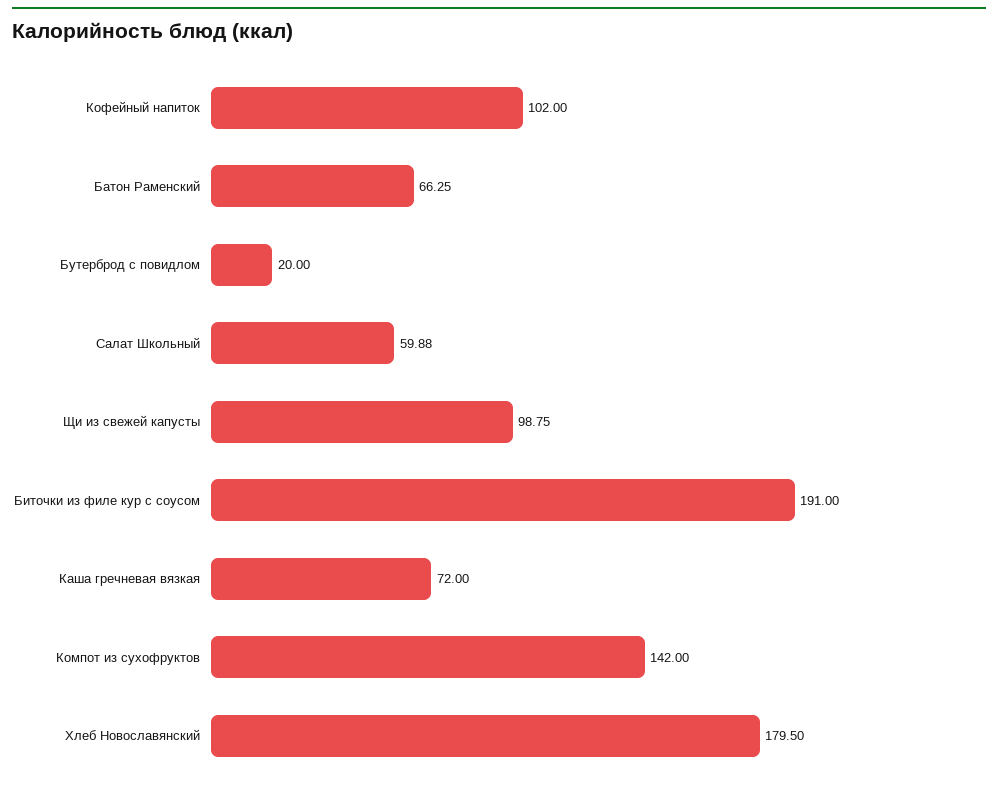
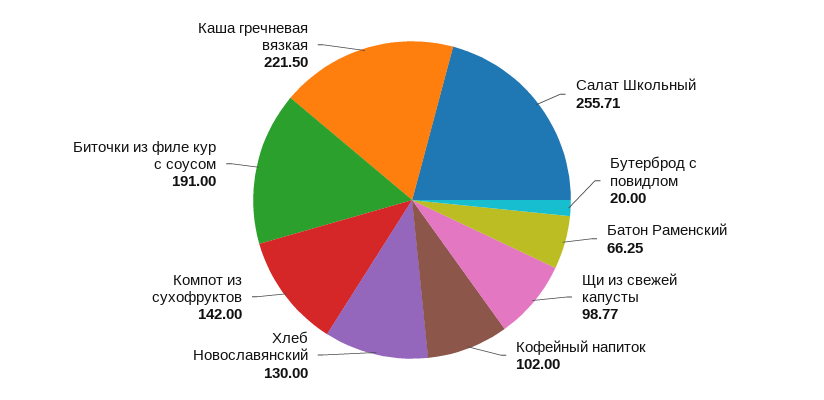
  {
    "Кофейный напиток": 102,
    "Батон Раменский": 66.25,
    "Бутерброд с повидлом": 20,
-   "Салат Школьный": 59.88,
+   "Салат Школьный": 255.71,
-   "Щи из свежей капусты": 98.75,
+   "Щи из свежей капусты": 98.77,
    "Биточки из филе кур с соусом": 191,
-   "Каша гречневая вязкая": 72,
+   "Каша гречневая вязкая": 221.5,
    "Компот из сухофруктов": 142,
-   "Хлеб Новославянский": 179.5
+   "Хлеб Новославянский": 130
  }

